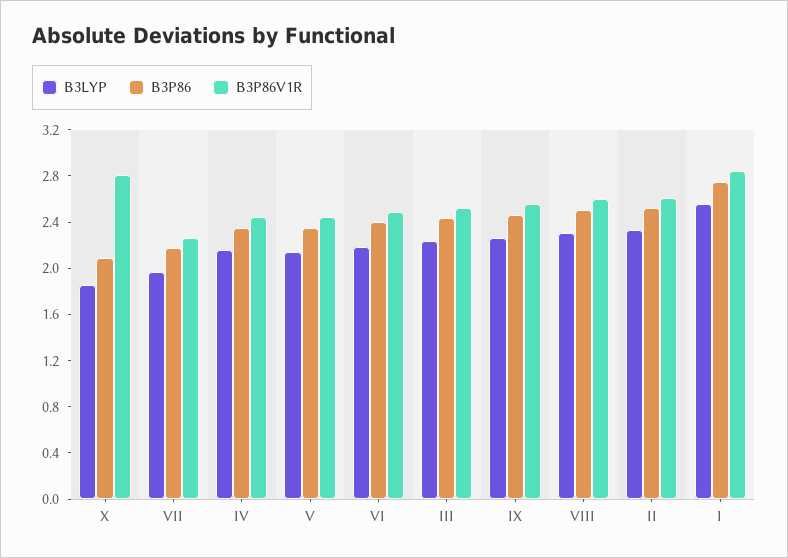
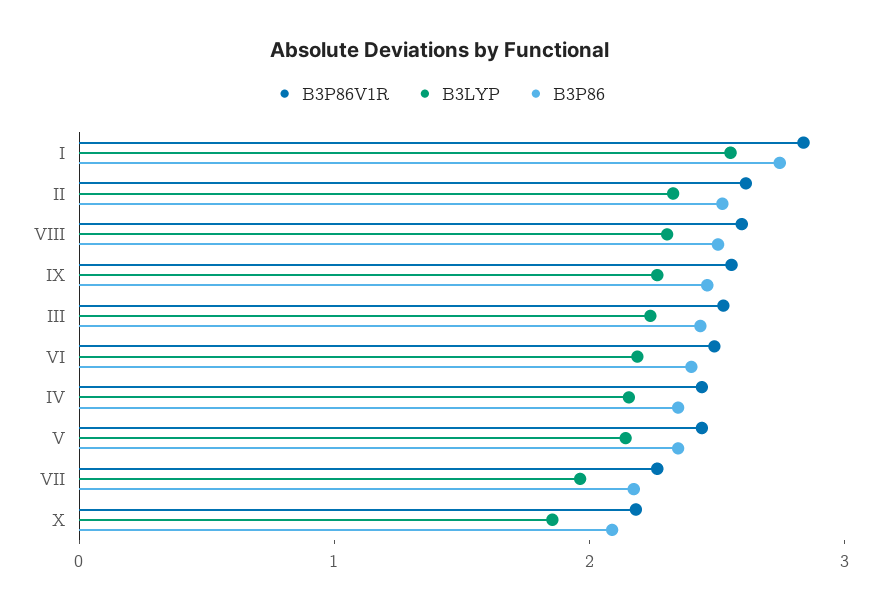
  {
    "B3LYP": {
      "X": 1.9,
      "VII": 2,
      "IV": 2.2,
      "V": 2.1,
      "VI": 2.2,
      "III": 2.2,
      "IX": 2.3,
      "VIII": 2.3,
      "II": 2.3,
      "I": 2.6
    },
    "B3P86": {
      "X": 2.1,
      "VII": 2.2,
      "IV": 2.3,
      "V": 2.3,
      "VI": 2.4,
      "III": 2.4,
      "IX": 2.5,
      "VIII": 2.5,
      "II": 2.5,
      "I": 2.7
    },
    "B3P86V1R": {
-     "X": 2.8,
+     "X": 2.2,
      "VII": 2.3,
      "IV": 2.4,
      "V": 2.4,
      "VI": 2.5,
      "III": 2.5,
      "IX": 2.6,
      "VIII": 2.6,
      "II": 2.6,
      "I": 2.8
    }
  }

